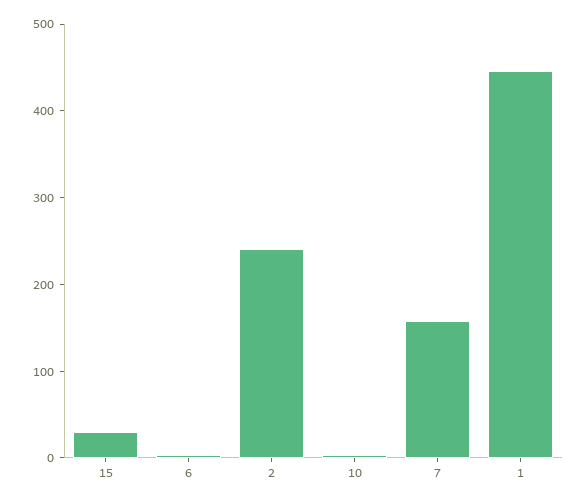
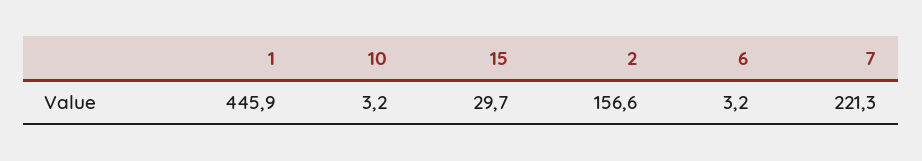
  {
    "15": 29.7,
    "6": 3.2,
-   "2": 240,
+   "2": 156.6,
    "10": 3.2,
-   "7": 160,
+   "7": 221.3,
    "1": 445.9
  }

